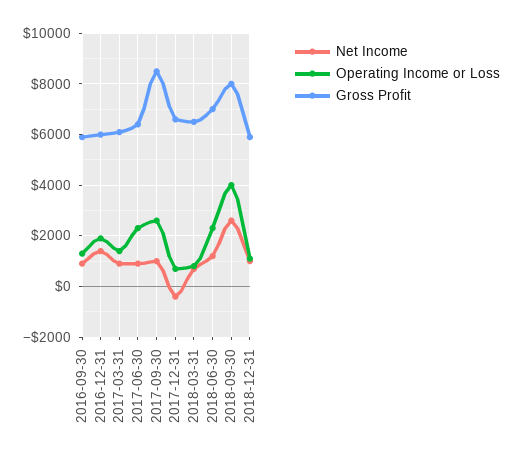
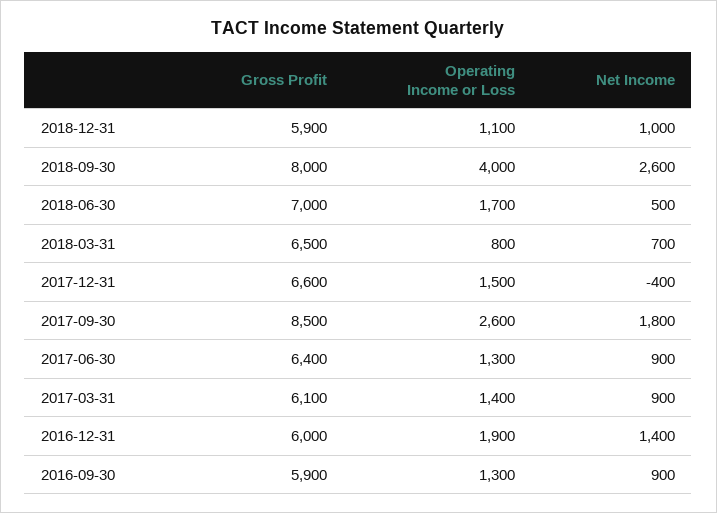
  {
    "Net Income": {
      "2016-09-30": 900,
      "2016-12-31": 1400,
      "2017-03-31": 900,
      "2017-06-30": 900,
-     "2017-09-30": 1000,
+     "2017-09-30": 1800,
      "2017-12-31": -400,
      "2018-03-31": 700,
-     "2018-06-30": 1250,
+     "2018-06-30": 500,
      "2018-09-30": 2600,
      "2018-12-31": 1000
    },
    "Operating Income or Loss": {
      "2016-09-30": 1300,
      "2016-12-31": 1900,
      "2017-03-31": 1400,
-     "2017-06-30": 2250,
+     "2017-06-30": 1300,
      "2017-09-30": 2600,
-     "2017-12-31": 750,
+     "2017-12-31": 1500,
      "2018-03-31": 800,
-     "2018-06-30": 2250,
+     "2018-06-30": 1700,
      "2018-09-30": 4000,
      "2018-12-31": 1100
    },
    "Gross Profit": {
      "2016-09-30": 5900,
      "2016-12-31": 6000,
      "2017-03-31": 6100,
      "2017-06-30": 6400,
      "2017-09-30": 8500,
      "2017-12-31": 6600,
      "2018-03-31": 6500,
      "2018-06-30": 7000,
      "2018-09-30": 8000,
      "2018-12-31": 5900
    }
  }

